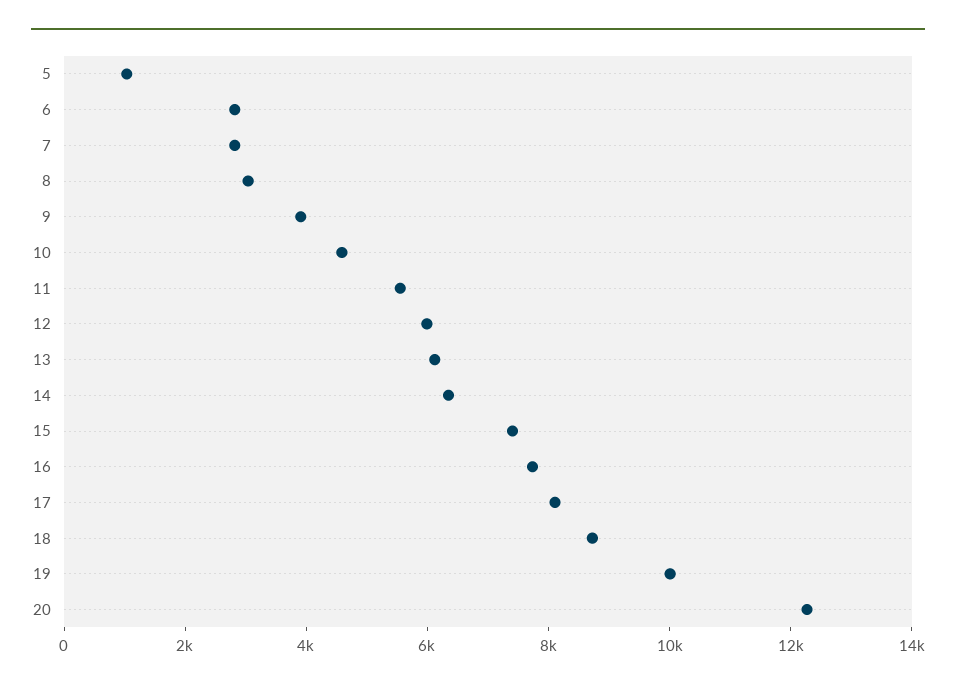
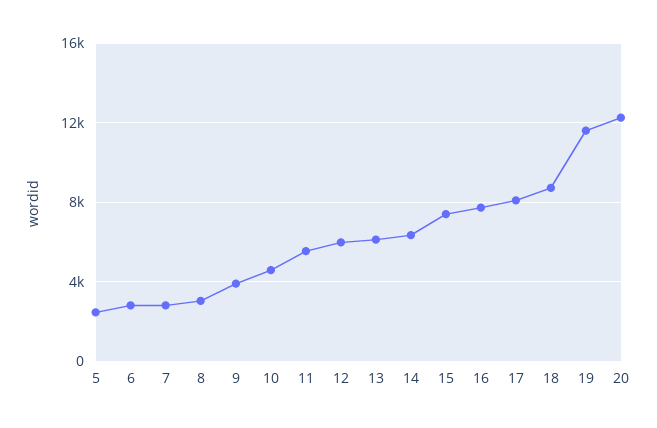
  {
-   "5": 1000,
+   "5": 2500,
    "6": 3000,
    "7": 3000,
    "8": 3000,
    "9": 4000,
    "10": 4500,
    "11": 5500,
    "12": 6000,
    "13": 6000,
    "14": 6500,
    "15": 7500,
    "16": 7500,
    "17": 8000,
    "18": 8500,
-   "19": 10000,
+   "19": 11500,
    "20": 12500
  }

